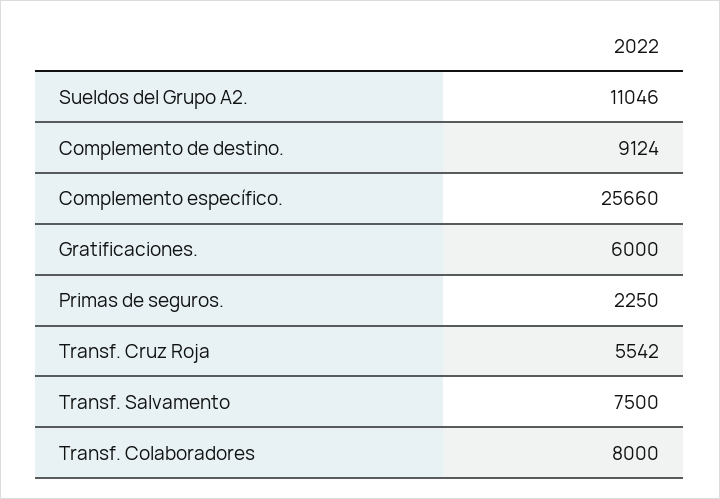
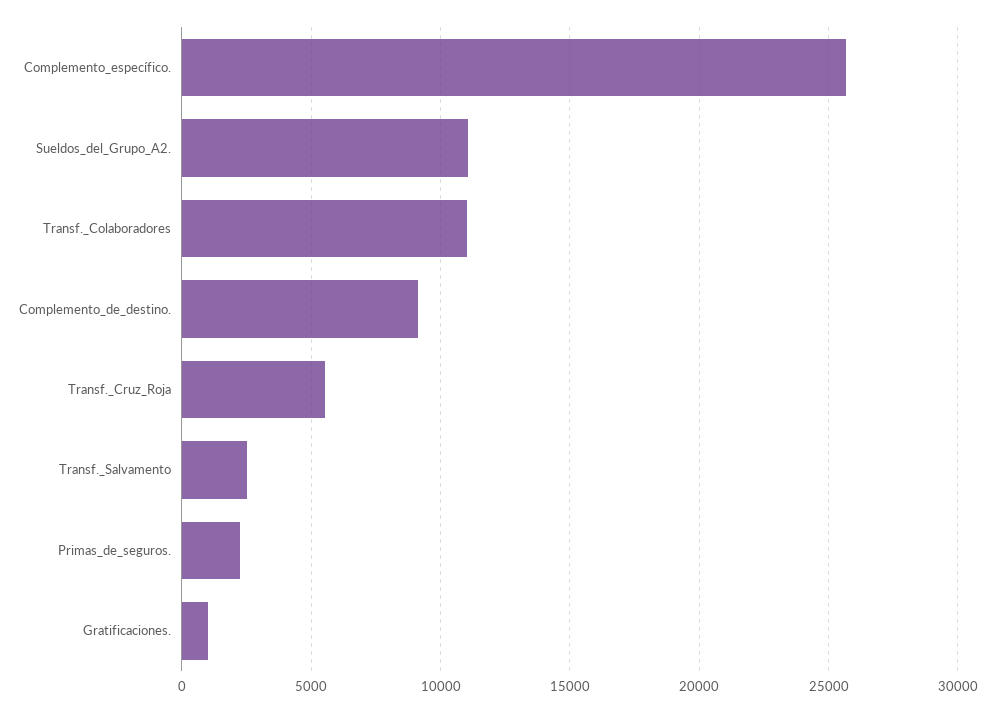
  {
    "Sueldos del Grupo A2.": 11046,
    "Complemento de destino.": 9124,
    "Complemento específico.": 25660,
-   "Gratificaciones.": 6000,
+   "Gratificaciones.": 1000,
    "Primas de seguros.": 2250,
    "Transf. Cruz Roja": 5542,
-   "Transf. Salvamento": 7500,
+   "Transf. Salvamento": 2500,
-   "Transf. Colaboradores": 8000
+   "Transf. Colaboradores": 11000
  }

